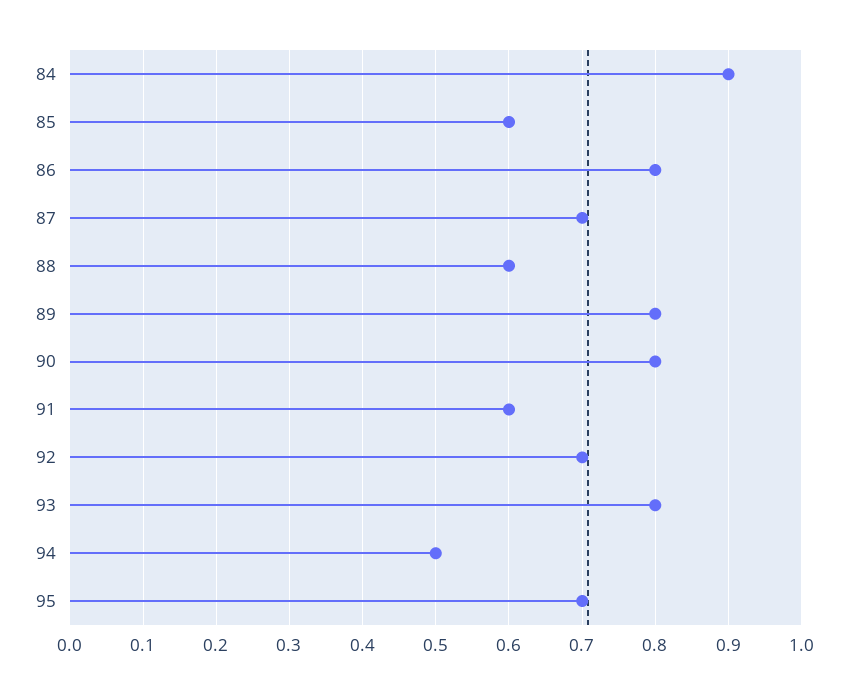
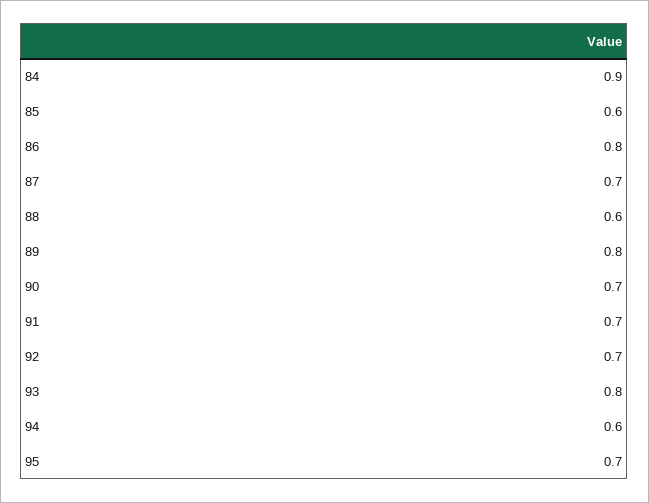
  {
    "84": 0.9,
    "85": 0.6,
    "86": 0.8,
    "87": 0.7,
    "88": 0.6,
    "89": 0.8,
-   "90": 0.8,
+   "90": 0.7,
-   "91": 0.6,
+   "91": 0.7,
    "92": 0.7,
    "93": 0.8,
-   "94": 0.5,
+   "94": 0.6,
    "95": 0.7
  }

